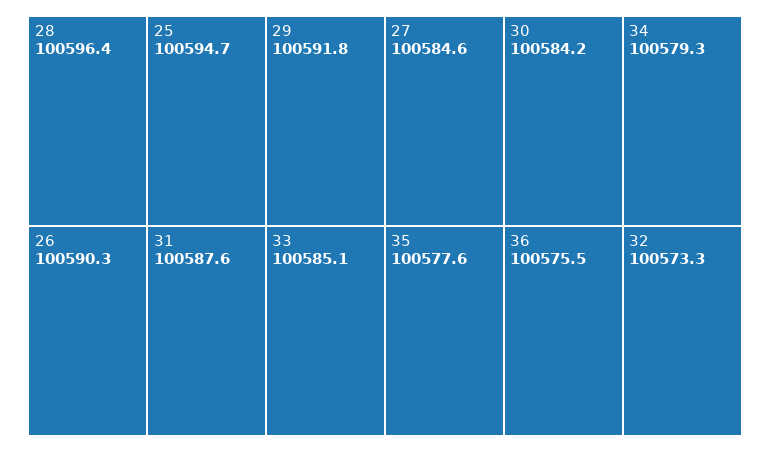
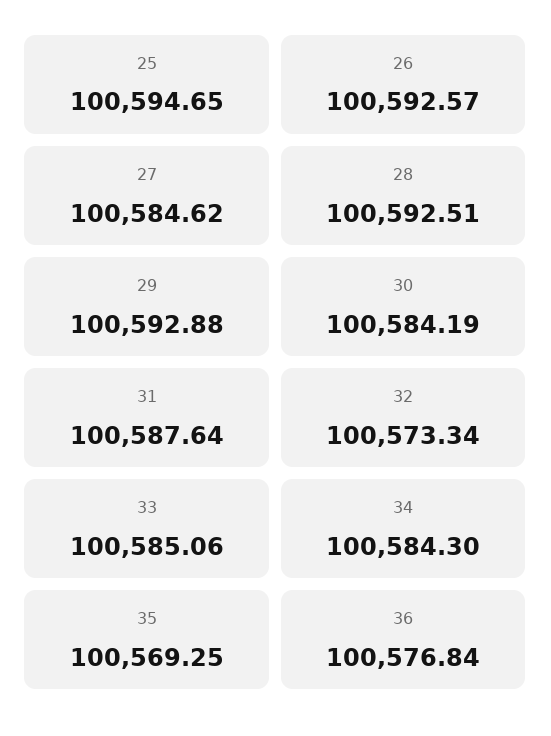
  {
-   "28": 100596.4,
+   "28": 100592.51,
    "25": 100594.65,
-   "29": 100591.8,
+   "29": 100592.88,
-   "26": 100590.3,
+   "26": 100592.57,
    "31": 100587.64,
    "33": 100585.06,
    "27": 100584.62,
    "30": 100584.19,
-   "34": 100579.3,
+   "34": 100584.3,
-   "35": 100577.6,
+   "35": 100569.25,
-   "36": 100575.5,
+   "36": 100576.84,
    "32": 100573.34
  }

